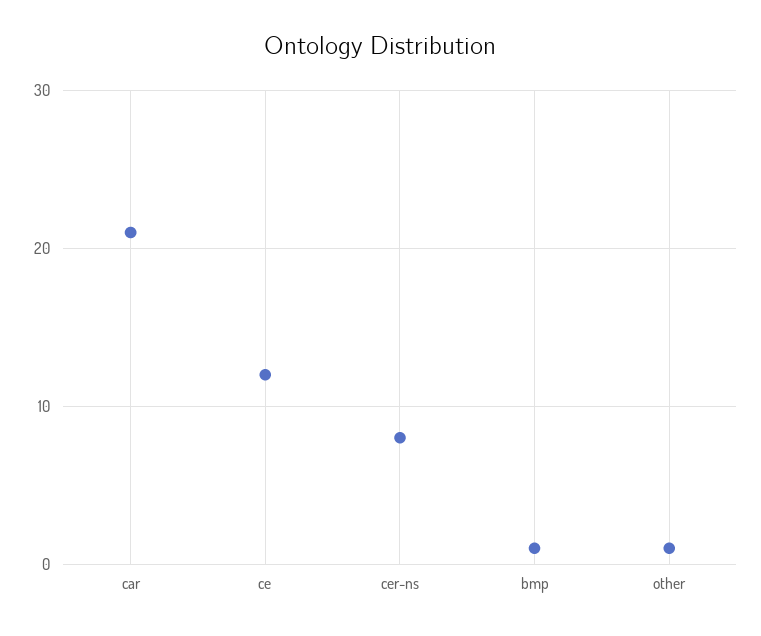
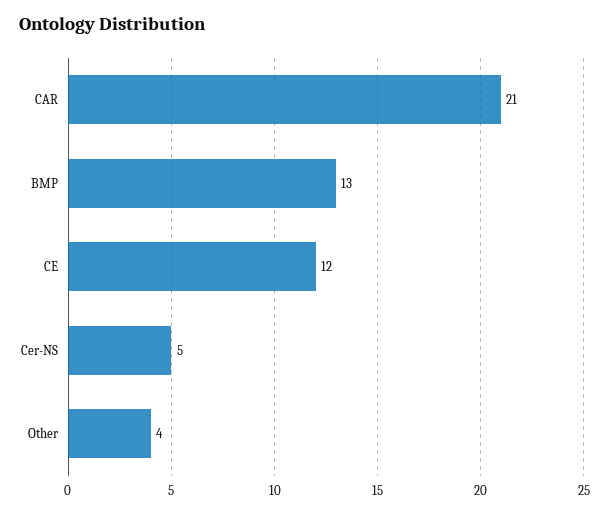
  {
    "car": 21,
    "ce": 12,
-   "cer-ns": 8,
+   "cer-ns": 5,
-   "bmp": 1,
+   "bmp": 13,
-   "other": 1
+   "other": 4
  }

